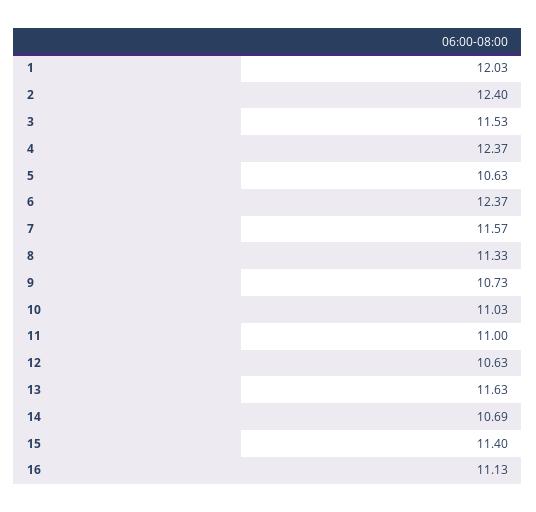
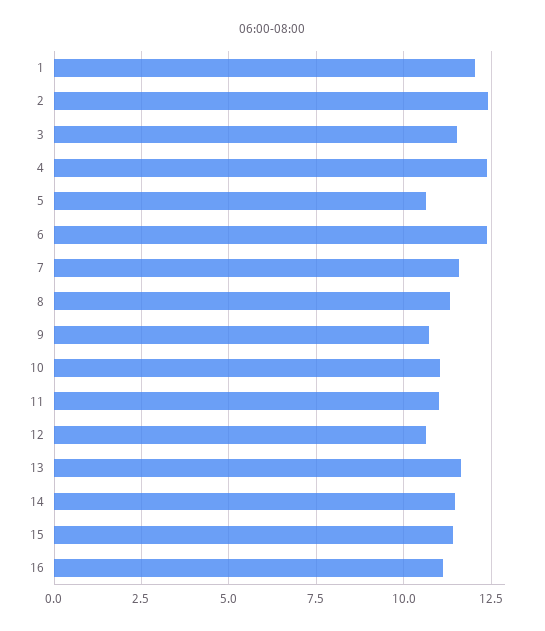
  {
    "1": 12.03,
    "2": 12.4,
    "3": 11.53,
    "4": 12.37,
    "5": 10.63,
    "6": 12.37,
    "7": 11.57,
    "8": 11.33,
    "9": 10.73,
    "10": 11.03,
    "11": 11,
    "12": 10.63,
    "13": 11.63,
-   "14": 10.69,
+   "14": 11.5,
    "15": 11.4,
    "16": 11.13
  }

